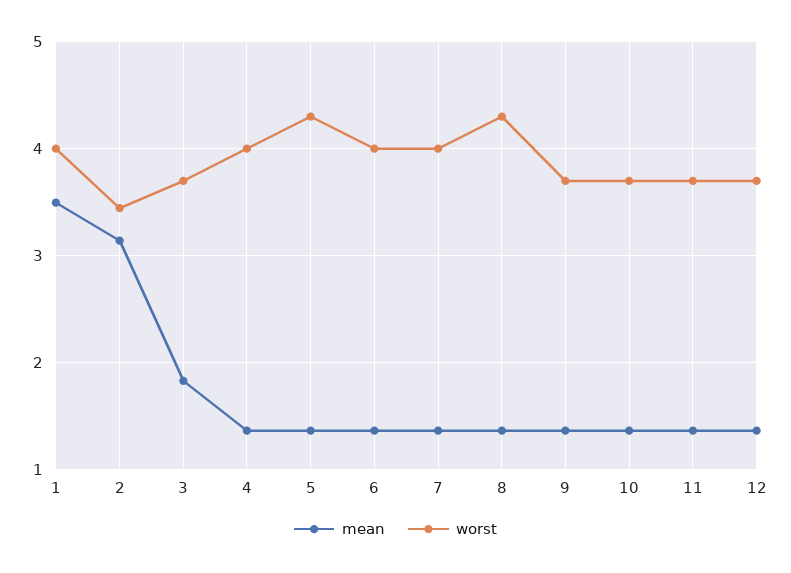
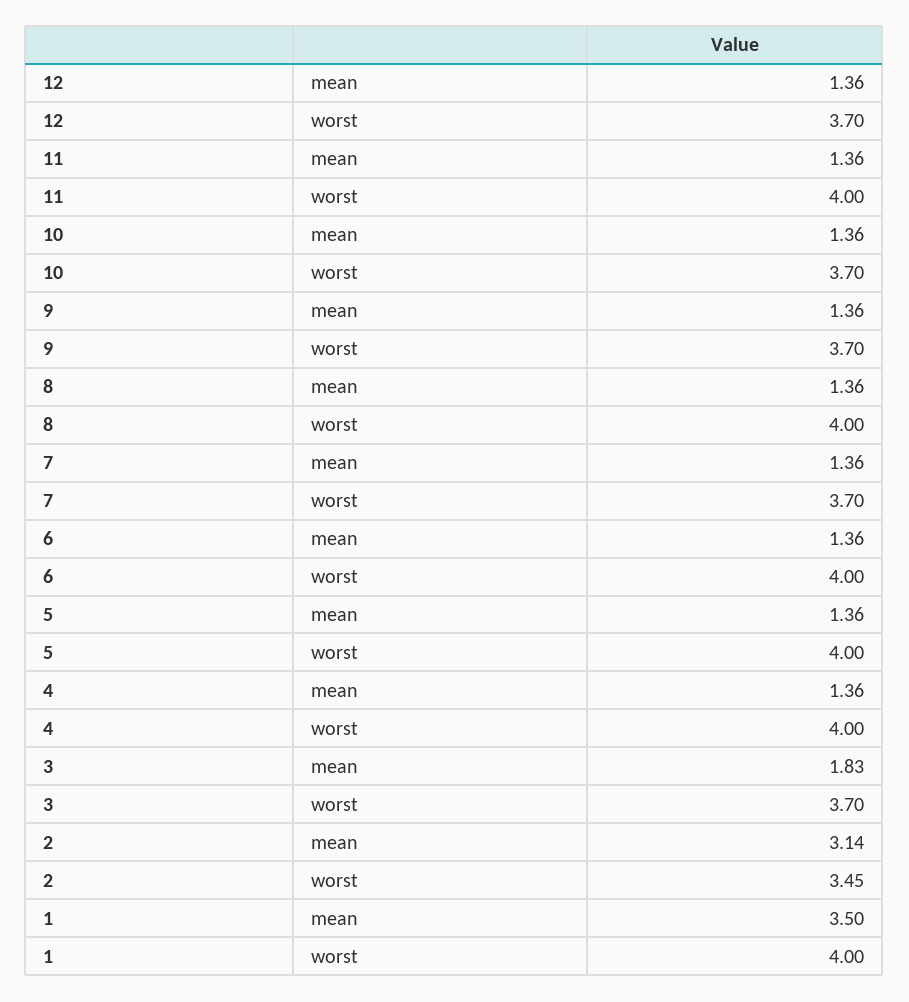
  {
    "mean": {
      "1": 3.5,
      "2": 3.14,
      "3": 1.83,
      "4": 1.36,
      "5": 1.36,
      "6": 1.36,
      "7": 1.36,
      "8": 1.36,
      "9": 1.36,
      "10": 1.36,
      "11": 1.36,
      "12": 1.36
    },
    "worst": {
      "1": 4,
      "2": 3.45,
      "3": 3.7,
      "4": 4,
-     "5": 4.3,
+     "5": 4,
      "6": 4,
-     "7": 4,
+     "7": 3.7,
-     "8": 4.3,
+     "8": 4,
      "9": 3.7,
      "10": 3.7,
-     "11": 3.7,
+     "11": 4,
      "12": 3.7
    }
  }

